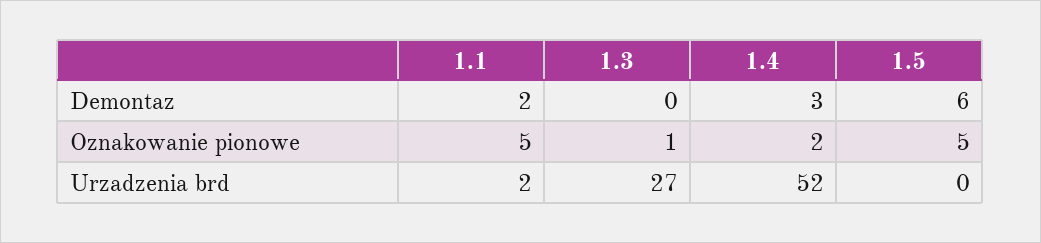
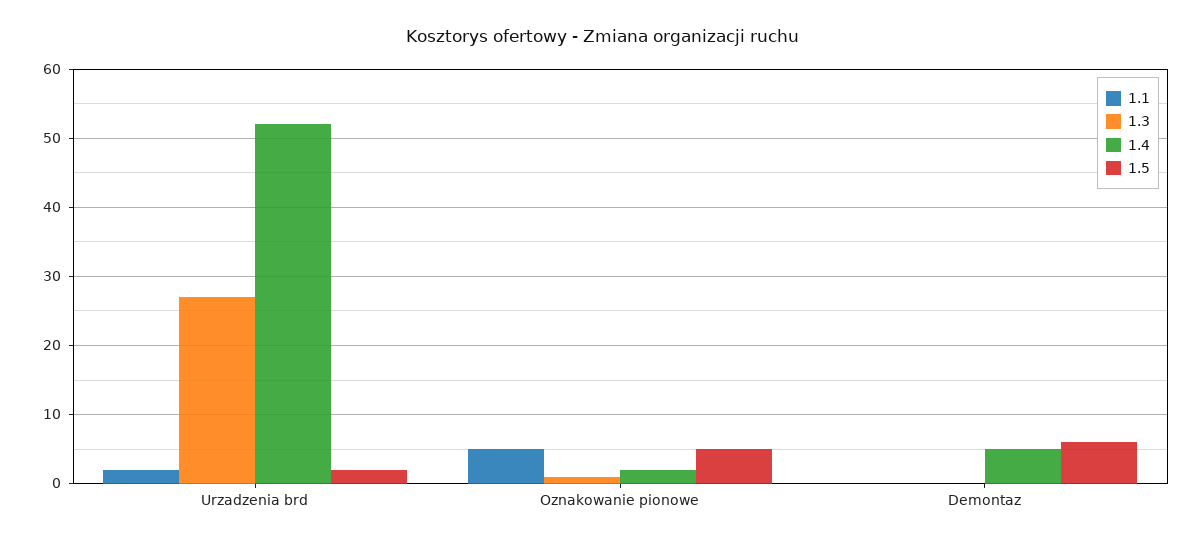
  {
    "1.1": {
-     "Demontaz": 2,
+     "Demontaz": 0,
      "Oznakowanie pionowe": 5,
      "Urzadzenia brd": 2
    },
    "1.3": {
      "Demontaz": 0,
      "Oznakowanie pionowe": 1,
      "Urzadzenia brd": 27
    },
    "1.4": {
-     "Demontaz": 3,
+     "Demontaz": 5,
      "Oznakowanie pionowe": 2,
      "Urzadzenia brd": 52
    },
    "1.5": {
      "Demontaz": 6,
      "Oznakowanie pionowe": 5,
-     "Urzadzenia brd": 0
+     "Urzadzenia brd": 2
    }
  }

